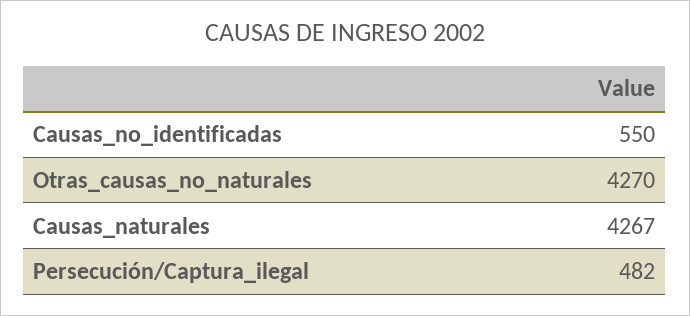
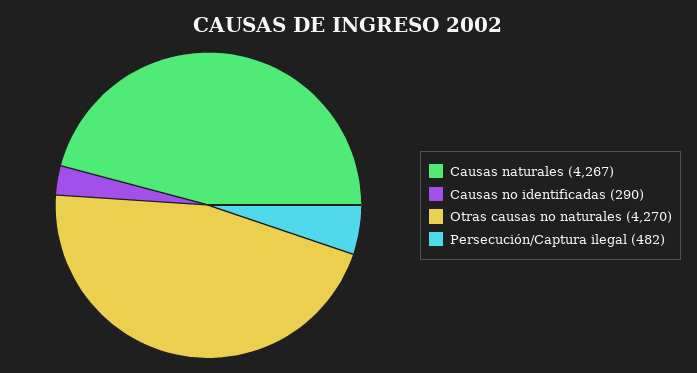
  {
-   "Causas_no_identificadas": 550,
+   "Causas_no_identificadas": 290,
    "Otras_causas_no_naturales": 4270,
    "Causas_naturales": 4267,
    "Persecución/Captura_ilegal": 482
  }

